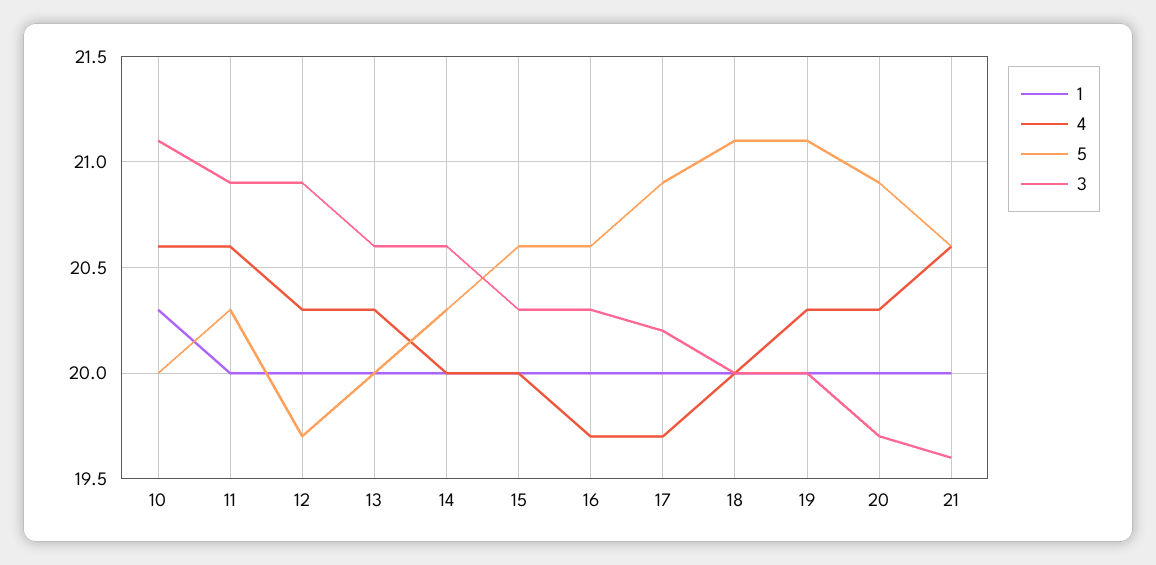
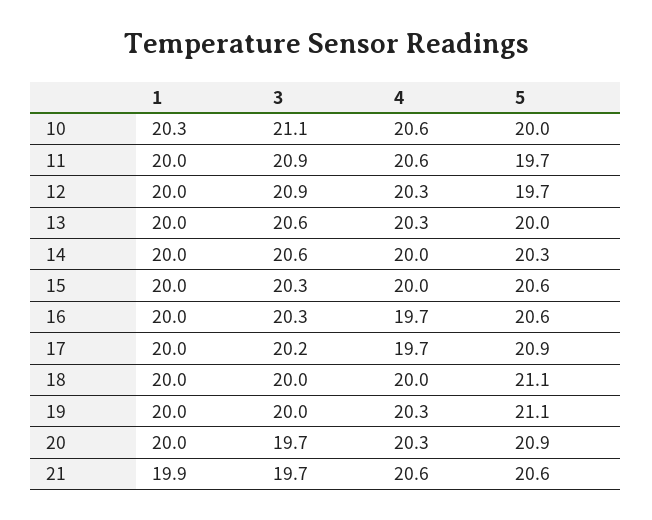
  {
    "1": {
      "10": 20.3,
      "11": 20,
      "12": 20,
      "13": 20,
      "14": 20,
      "15": 20,
      "16": 20,
      "17": 20,
      "18": 20,
      "19": 20,
      "20": 20,
-     "21": 20
+     "21": 19.9
    },
    "4": {
      "10": 20.6,
      "11": 20.6,
      "12": 20.3,
      "13": 20.3,
      "14": 20,
      "15": 20,
      "16": 19.7,
      "17": 19.7,
      "18": 20,
      "19": 20.3,
      "20": 20.3,
      "21": 20.6
    },
    "5": {
      "10": 20,
-     "11": 20.3,
+     "11": 19.7,
      "12": 19.7,
      "13": 20,
      "14": 20.3,
      "15": 20.6,
      "16": 20.6,
      "17": 20.9,
      "18": 21.1,
      "19": 21.1,
      "20": 20.9,
      "21": 20.6
    },
    "3": {
      "10": 21.1,
      "11": 20.9,
      "12": 20.9,
      "13": 20.6,
      "14": 20.6,
      "15": 20.3,
      "16": 20.3,
      "17": 20.2,
      "18": 20,
      "19": 20,
      "20": 19.7,
-     "21": 19.6
+     "21": 19.7
    }
  }

